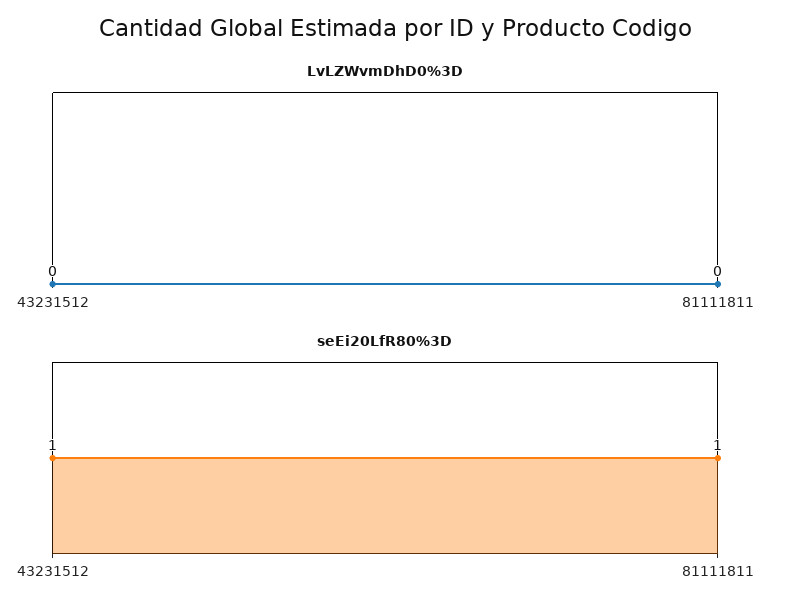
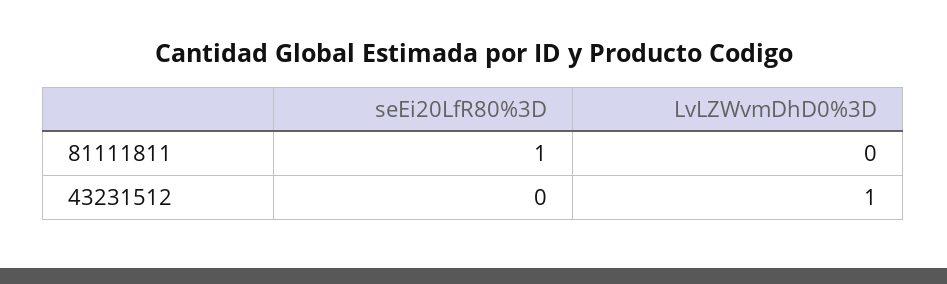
  {
    "LvLZWvmDhD0%3D": {
-     "43231512": 0,
+     "43231512": 1,
      "81111811": 0
    },
    "seEi20LfR80%3D": {
-     "43231512": 1,
+     "43231512": 0,
      "81111811": 1
    }
  }

